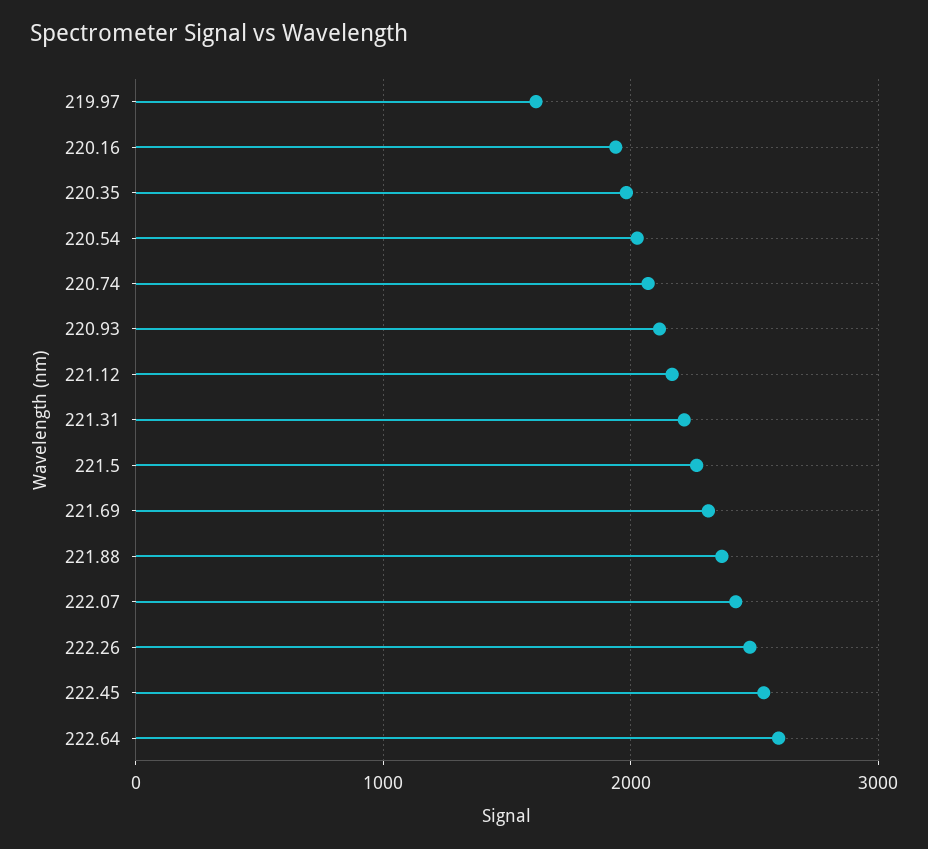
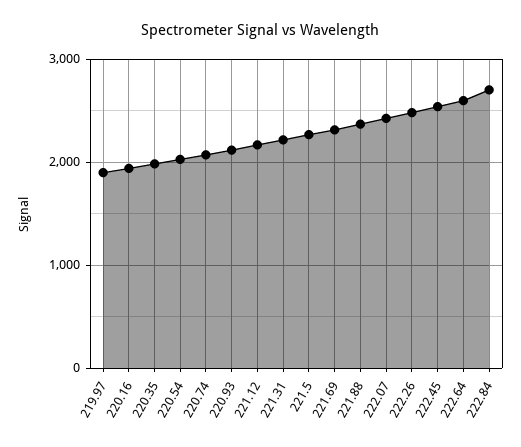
  {
-   "219.97": 1600,
+   "219.97": 1900,
    "220.16": 1900,
    "220.35": 2000,
    "220.54": 2000,
    "220.74": 2100,
    "220.93": 2100,
    "221.12": 2200,
    "221.31": 2200,
    "221.5": 2300,
    "221.69": 2300,
    "221.88": 2400,
    "222.07": 2400,
    "222.26": 2500,
    "222.45": 2500,
-   "222.64": 2600
+   "222.64": 2600,
+   "222.84": 2700
  }

